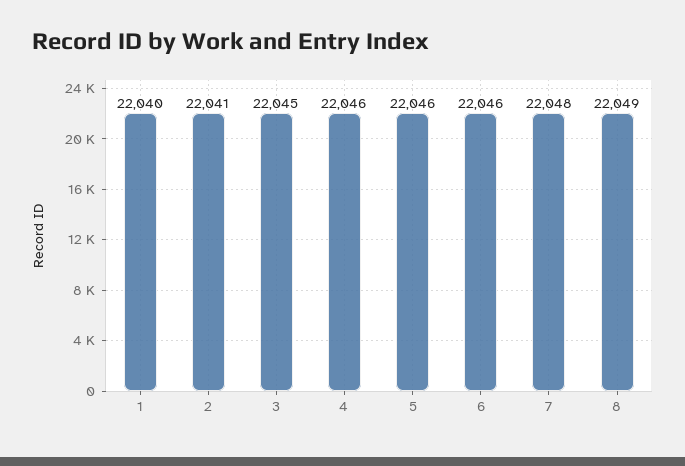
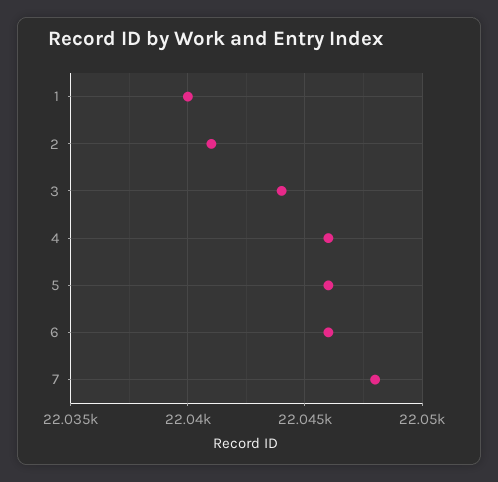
  {
    "1": 22040,
    "2": 22041,
-   "3": 22045,
+   "3": 22044,
    "4": 22046,
    "5": 22046,
    "6": 22046,
-   "7": 22048,
+   "7": 22048
-   "8": 22049
  }

